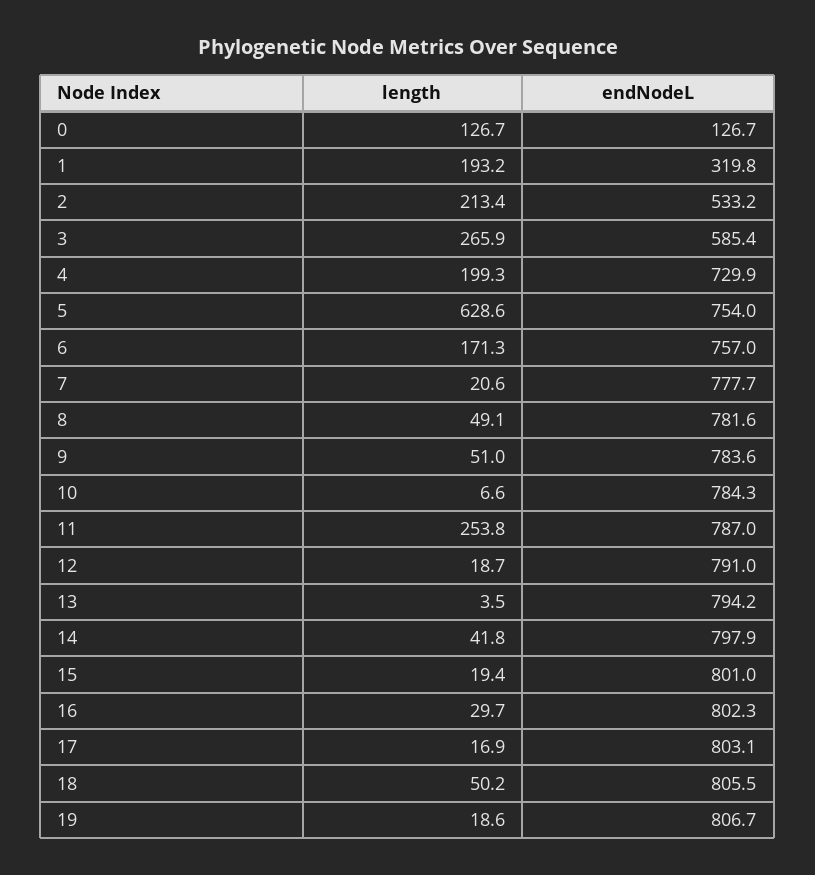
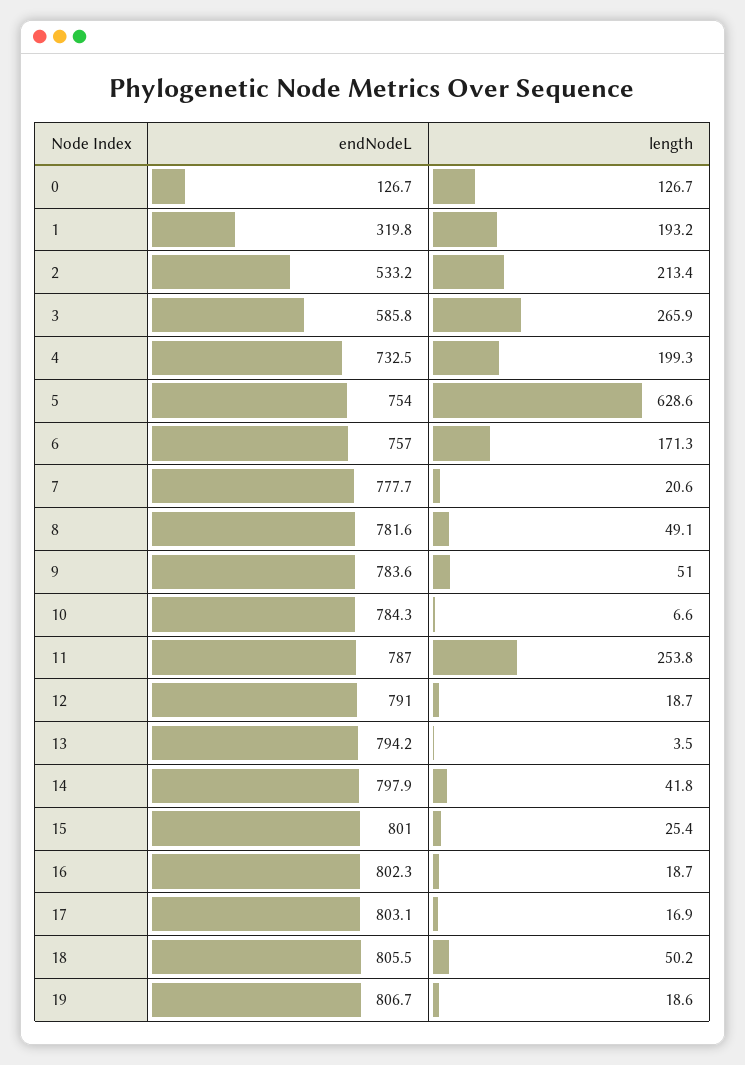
  {
    "length": {
      "0": 126.7,
      "1": 193.2,
      "2": 213.4,
      "3": 265.9,
      "4": 199.3,
      "5": 628.6,
      "6": 171.3,
      "7": 20.6,
      "8": 49.1,
      "9": 51,
      "10": 6.6,
      "11": 253.8,
      "12": 18.7,
      "13": 3.5,
      "14": 41.8,
-     "15": 19.4,
+     "15": 25.4,
-     "16": 29.7,
+     "16": 18.7,
      "17": 16.9,
      "18": 50.2,
      "19": 18.6
    },
    "endNodeL": {
      "0": 126.7,
      "1": 319.8,
      "2": 533.2,
-     "3": 585.4,
+     "3": 585.8,
-     "4": 729.9,
+     "4": 732.5,
      "5": 754,
      "6": 757,
      "7": 777.7,
      "8": 781.6,
      "9": 783.6,
      "10": 784.3,
      "11": 787,
      "12": 791,
      "13": 794.2,
      "14": 797.9,
      "15": 801,
      "16": 802.3,
      "17": 803.1,
      "18": 805.5,
      "19": 806.7
    }
  }

